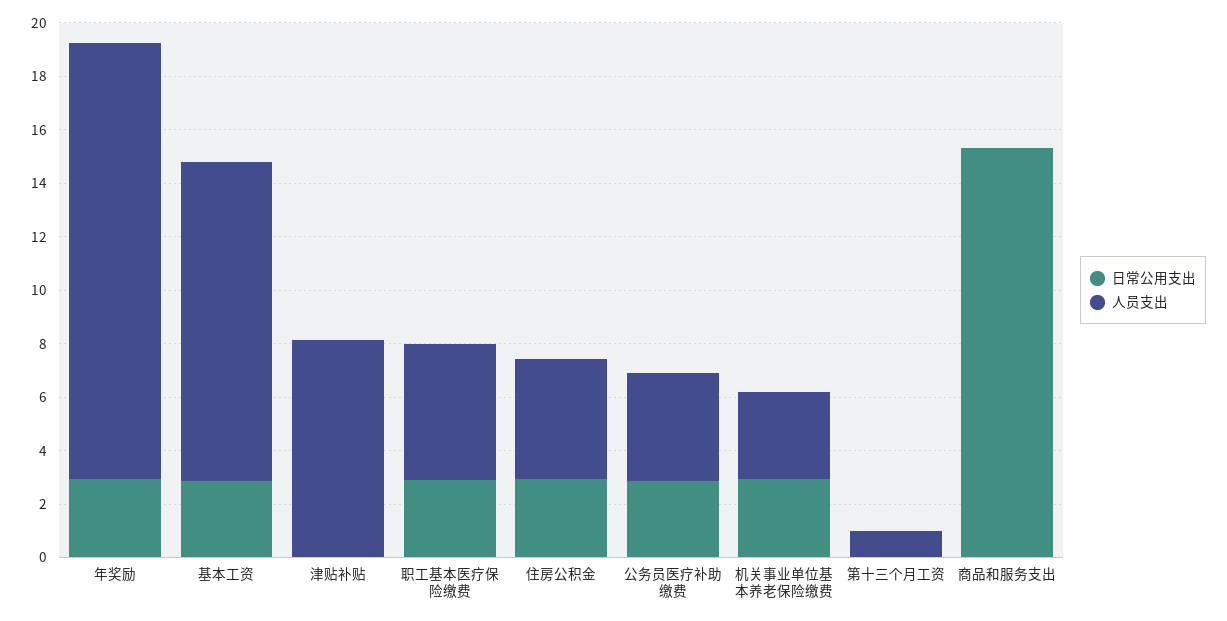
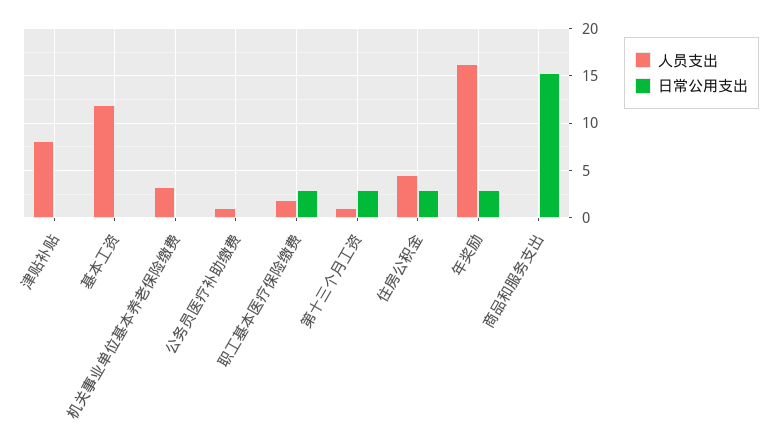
  {
    "日常公用支出": {
      "年奖励": 3,
-     "基本工资": 3,
+     "基本工资": 0,
      "津贴补贴": 0,
      "职工基本医疗保险缴费": 3,
      "住房公积金": 3,
-     "公务员医疗补助缴费": 3,
+     "公务员医疗补助缴费": 0,
-     "机关事业单位基本养老保险缴费": 3,
+     "机关事业单位基本养老保险缴费": 0,
-     "第十三个月工资": 0,
+     "第十三个月工资": 3,
      "商品和服务支出": 15.5
    },
    "人员支出": {
      "年奖励": 16.5,
      "基本工资": 12,
      "津贴补贴": 8,
-     "职工基本医疗保险缴费": 5,
+     "职工基本医疗保险缴费": 2,
      "住房公积金": 4.5,
-     "公务员医疗补助缴费": 4,
+     "公务员医疗补助缴费": 1,
      "机关事业单位基本养老保险缴费": 3.5,
      "第十三个月工资": 1,
      "商品和服务支出": 0
    }
  }

